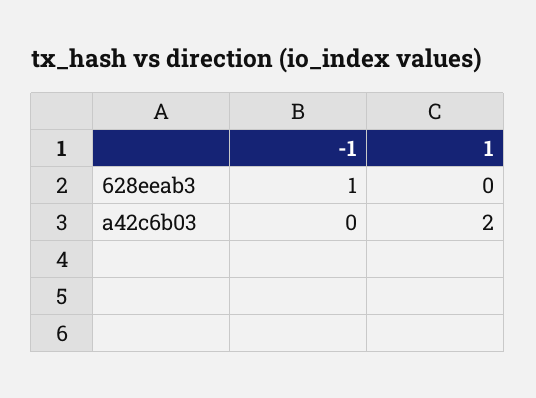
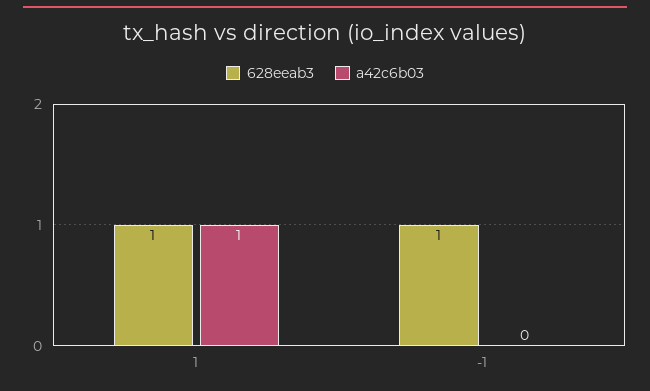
  {
    "628eeab3": {
      "-1": 1,
-     "1": 0
+     "1": 1
    },
    "a42c6b03": {
      "-1": 0,
-     "1": 2
+     "1": 1
    }
  }

